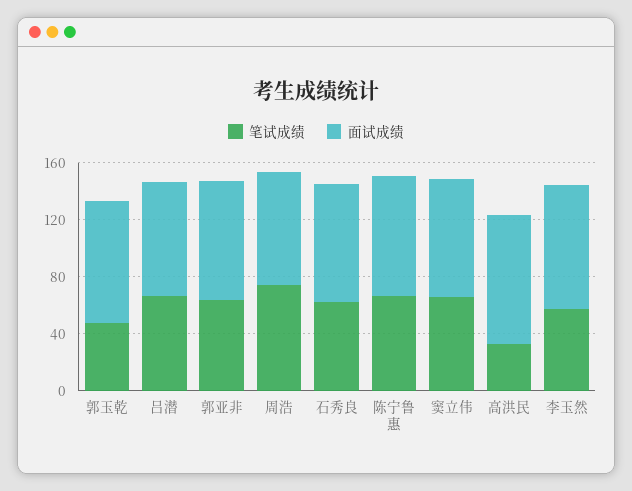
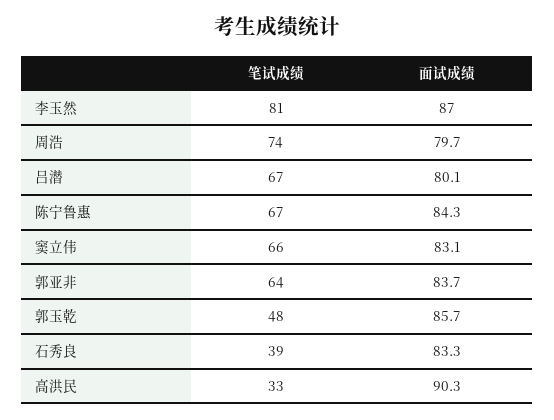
  {
    "笔试成绩": {
      "郭玉乾": 48,
      "吕潜": 67,
      "郭亚非": 64,
      "周浩": 74,
-     "石秀良": 60,
+     "石秀良": 39,
      "陈宁鲁惠": 67,
      "窦立伟": 66,
      "高洪民": 33,
-     "李玉然": 60
+     "李玉然": 81
    },
    "面试成绩": {
      "郭玉乾": 85.7,
      "吕潜": 80.1,
      "郭亚非": 83.7,
      "周浩": 79.7,
      "石秀良": 83.3,
      "陈宁鲁惠": 84.3,
      "窦立伟": 83.1,
      "高洪民": 90.3,
      "李玉然": 87
    }
  }

